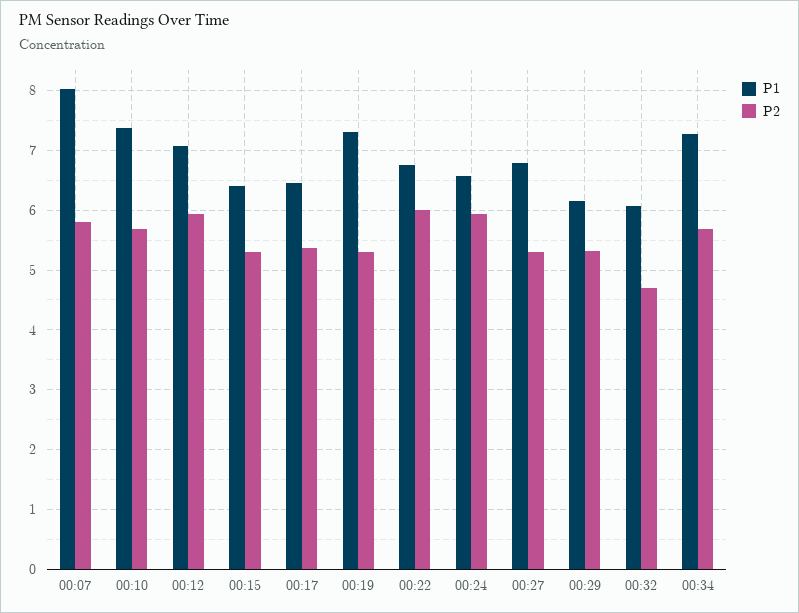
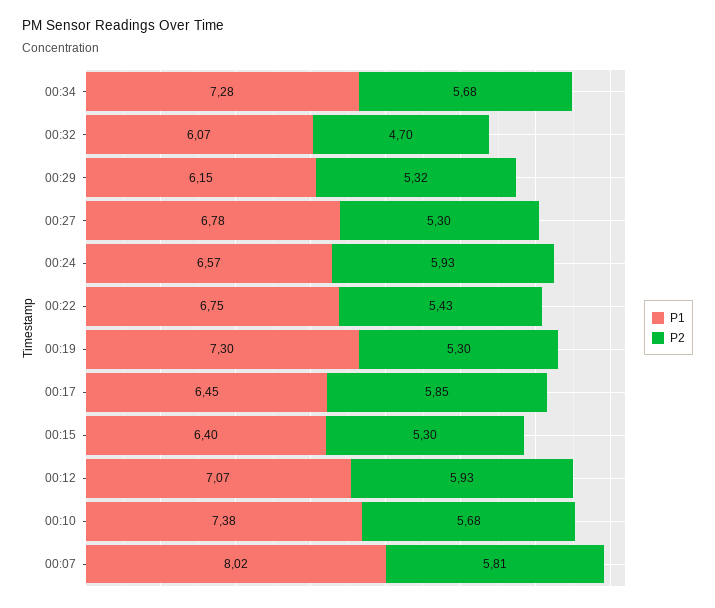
  {
    "P1": {
      "00:07": 8.02,
      "00:10": 7.38,
      "00:12": 7.07,
      "00:15": 6.4,
      "00:17": 6.45,
      "00:19": 7.3,
      "00:22": 6.75,
      "00:24": 6.57,
      "00:27": 6.78,
      "00:29": 6.15,
      "00:32": 6.07,
      "00:34": 7.28
    },
    "P2": {
      "00:07": 5.81,
      "00:10": 5.68,
      "00:12": 5.93,
      "00:15": 5.3,
-     "00:17": 5.4,
+     "00:17": 5.85,
      "00:19": 5.3,
-     "00:22": 6,
+     "00:22": 5.43,
      "00:24": 5.93,
      "00:27": 5.3,
      "00:29": 5.32,
      "00:32": 4.7,
      "00:34": 5.68
    }
  }

